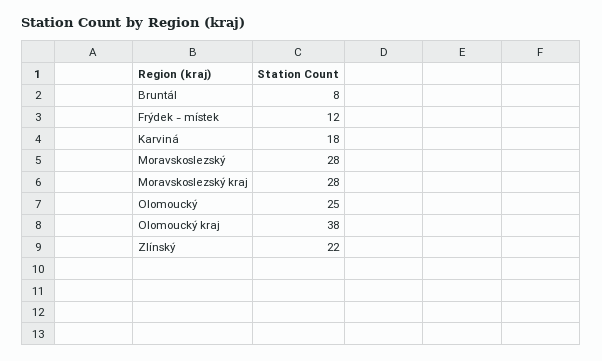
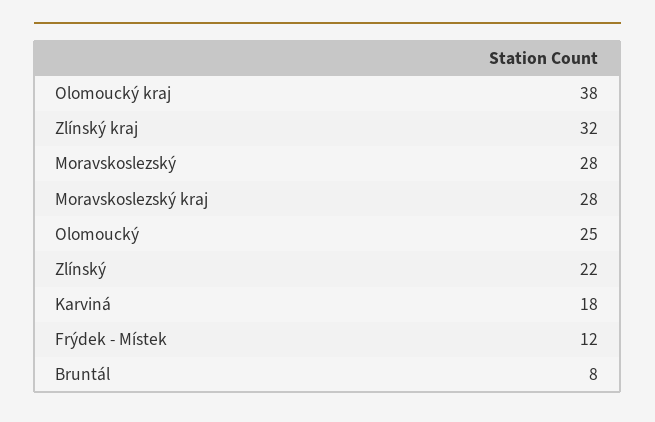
  {
    "Bruntál": 8,
    "Frýdek - místek": 12,
    "Karviná": 18,
    "Moravskoslezský": 28,
    "Moravskoslezský kraj": 28,
    "Olomoucký": 25,
    "Olomoucký kraj": 38,
-   "Zlínský": 22
+   "Zlínský": 22,
+   "Zlínský kraj": 32
  }

